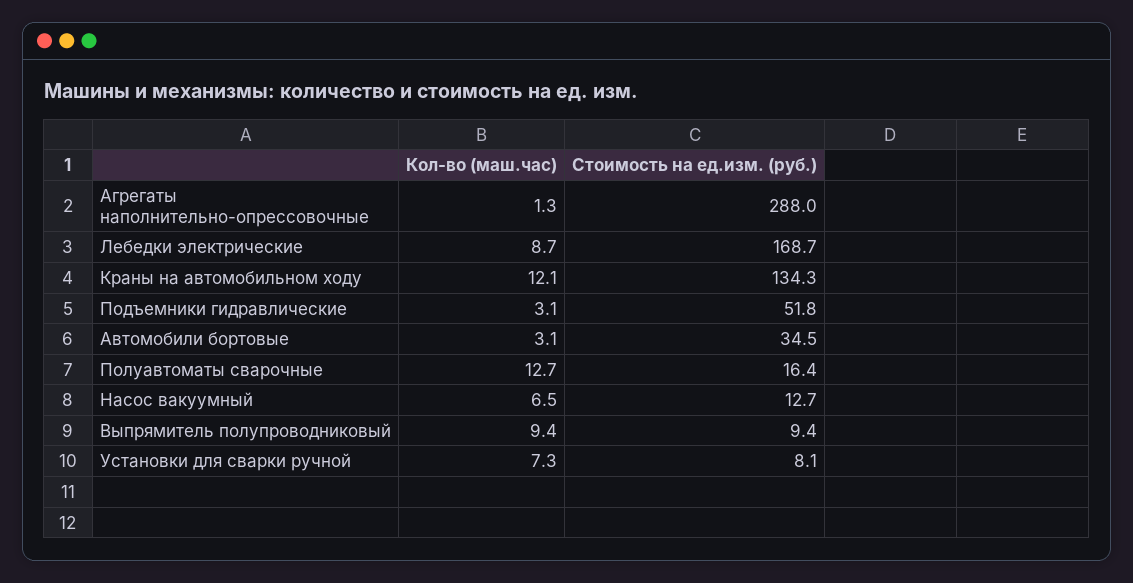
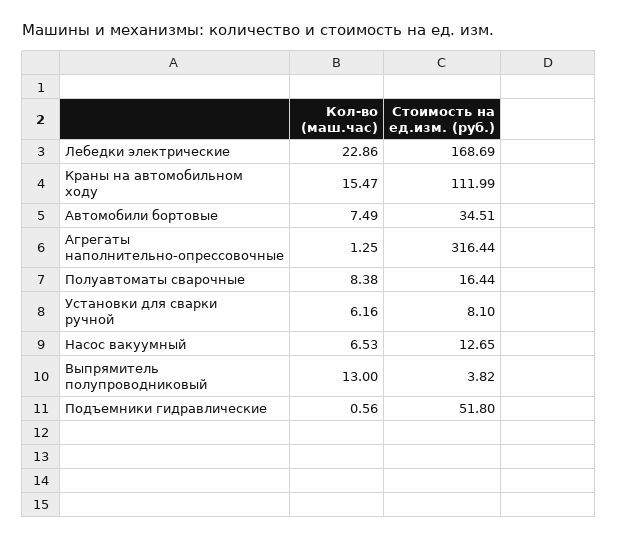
  {
    "Кол-во (маш.час)": {
      "Агрегаты наполнительно-опрессовочные": 1.25,
-     "Лебедки электрические": 8.7,
+     "Лебедки электрические": 22.86,
-     "Краны на автомобильном ходу": 12.1,
+     "Краны на автомобильном ходу": 15.47,
-     "Подъемники гидравлические": 3.1,
+     "Подъемники гидравлические": 0.56,
-     "Автомобили бортовые": 3.1,
+     "Автомобили бортовые": 7.49,
-     "Полуавтоматы сварочные": 12.7,
+     "Полуавтоматы сварочные": 8.38,
      "Насос вакуумный": 6.53,
-     "Выпрямитель полупроводниковый": 9.4,
+     "Выпрямитель полупроводниковый": 13,
-     "Установки для сварки ручной": 7.3
+     "Установки для сварки ручной": 6.16
    },
    "Стоимость на ед.изм. (руб.)": {
-     "Агрегаты наполнительно-опрессовочные": 288,
+     "Агрегаты наполнительно-опрессовочные": 316.44,
      "Лебедки электрические": 168.69,
-     "Краны на автомобильном ходу": 134.3,
+     "Краны на автомобильном ходу": 111.99,
      "Подъемники гидравлические": 51.8,
      "Автомобили бортовые": 34.51,
      "Полуавтоматы сварочные": 16.44,
      "Насос вакуумный": 12.65,
-     "Выпрямитель полупроводниковый": 9.4,
+     "Выпрямитель полупроводниковый": 3.82,
      "Установки для сварки ручной": 8.1
    }
  }

